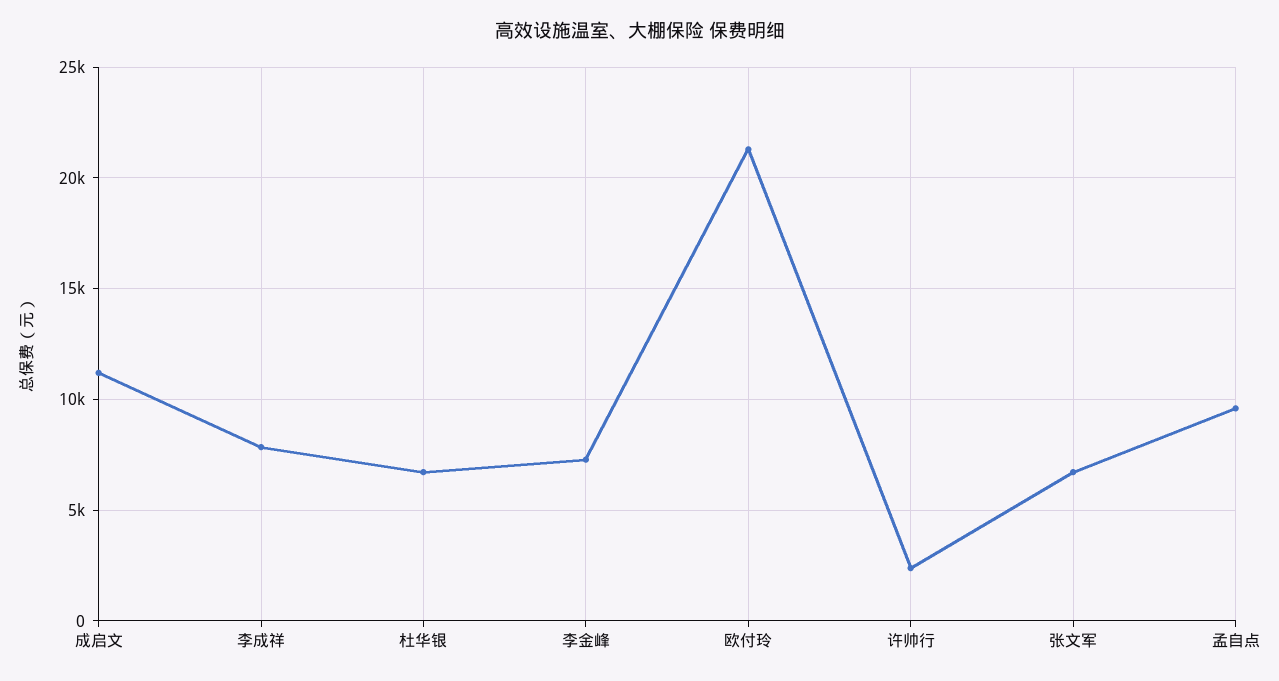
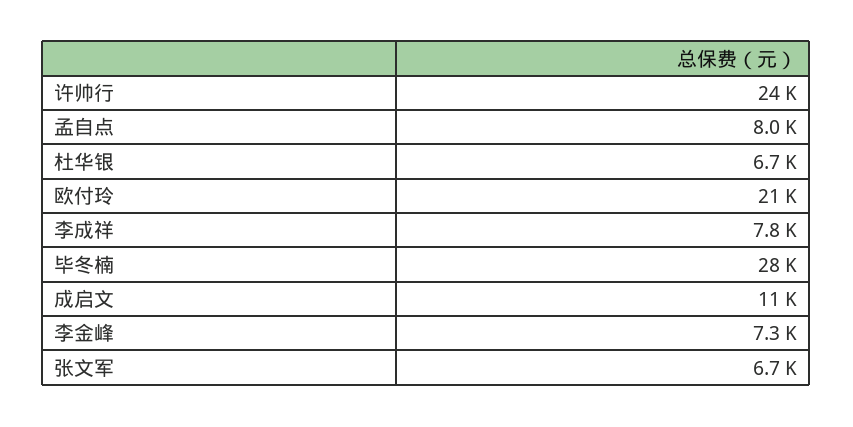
  {
    "成启文": 11000,
    "李成祥": 7800,
    "杜华银": 6700,
    "李金峰": 7300,
    "欧付玲": 21000,
-   "许帅行": 2500,
+   "许帅行": 24000,
    "张文军": 6700,
-   "孟自点": 9500
+   "孟自点": 8000,
+   "毕冬楠": 28000
  }

